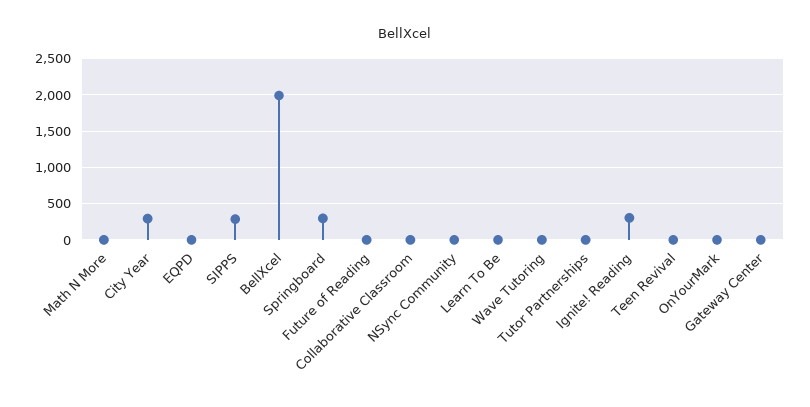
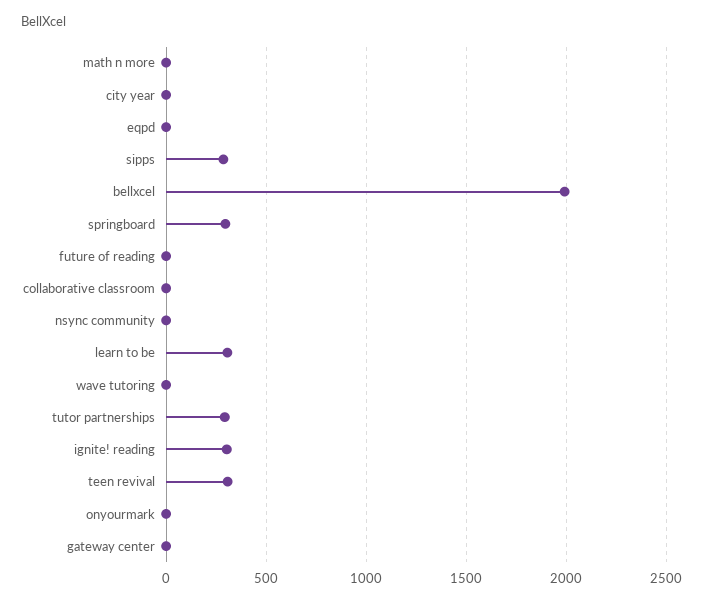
  {
    "Math N More": 0,
-   "City Year": 300,
+   "City Year": 0,
    "EQPD": 0,
    "SIPPS": 300,
    "BellXcel": 2000,
    "Springboard": 300,
    "Future of Reading": 0,
    "Collaborative Classroom": 0,
    "NSync Community": 0,
-   "Learn To Be": 0,
+   "Learn To Be": 300,
    "Wave Tutoring": 0,
-   "Tutor Partnerships": 0,
+   "Tutor Partnerships": 300,
    "Ignite! Reading": 300,
-   "Teen Revival": 0,
+   "Teen Revival": 300,
    "OnYourMark": 0,
    "Gateway Center": 0
  }

